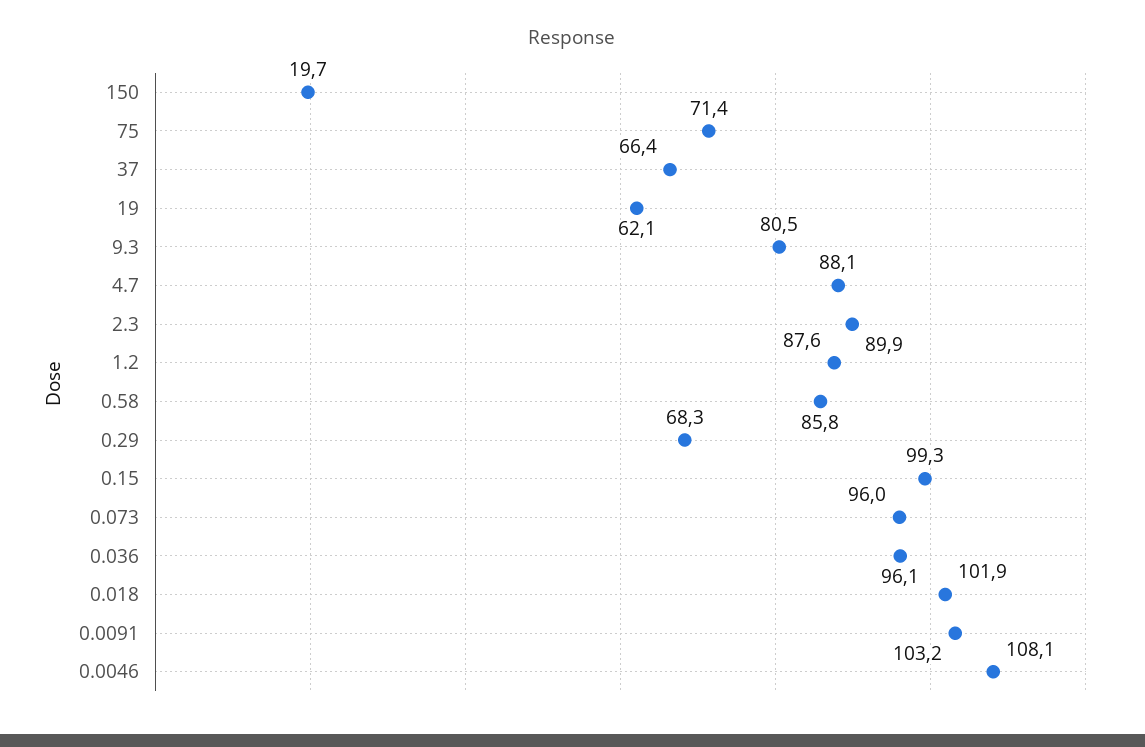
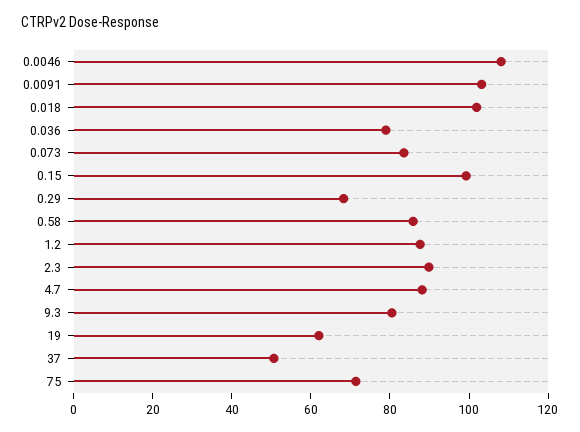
  {
-   "150": 19.7,
    "75": 71.4,
-   "37": 66.4,
+   "37": 50,
    "19": 62.1,
    "9.3": 80.5,
    "4.7": 88.1,
    "2.3": 89.9,
    "1.2": 87.6,
    "0.58": 85.8,
    "0.29": 68.3,
    "0.15": 99.3,
-   "0.073": 96,
+   "0.073": 85,
-   "0.036": 96.1,
+   "0.036": 80,
    "0.018": 101.9,
    "0.0091": 103.2,
    "0.0046": 108.1
  }

